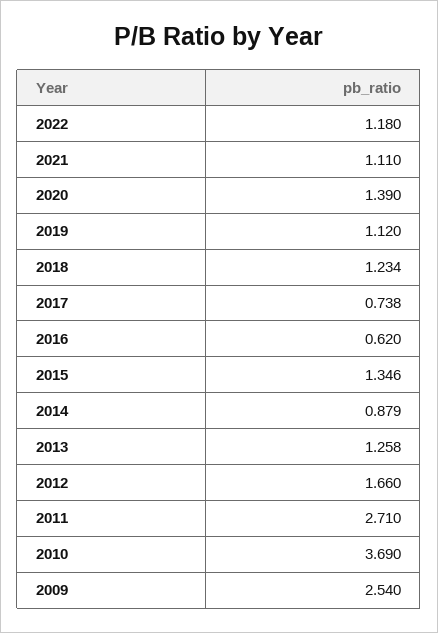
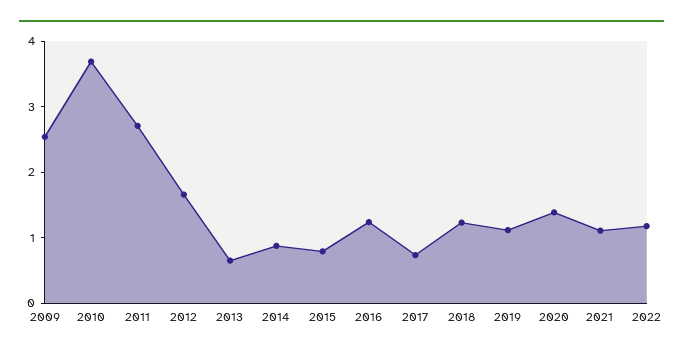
  {
    "2022": 1.18,
    "2021": 1.11,
    "2020": 1.39,
    "2019": 1.12,
    "2018": 1.234,
    "2017": 0.738,
-   "2016": 0.62,
+   "2016": 1.2,
-   "2015": 1.346,
+   "2015": 0.8,
    "2014": 0.879,
-   "2013": 1.258,
+   "2013": 0.6,
    "2012": 1.66,
    "2011": 2.71,
    "2010": 3.69,
    "2009": 2.54
  }

